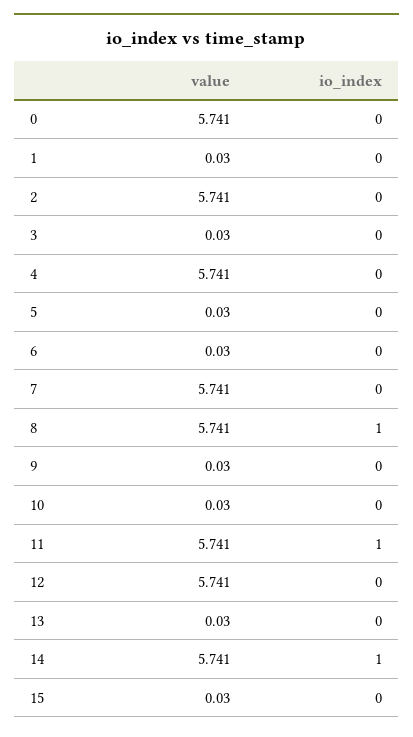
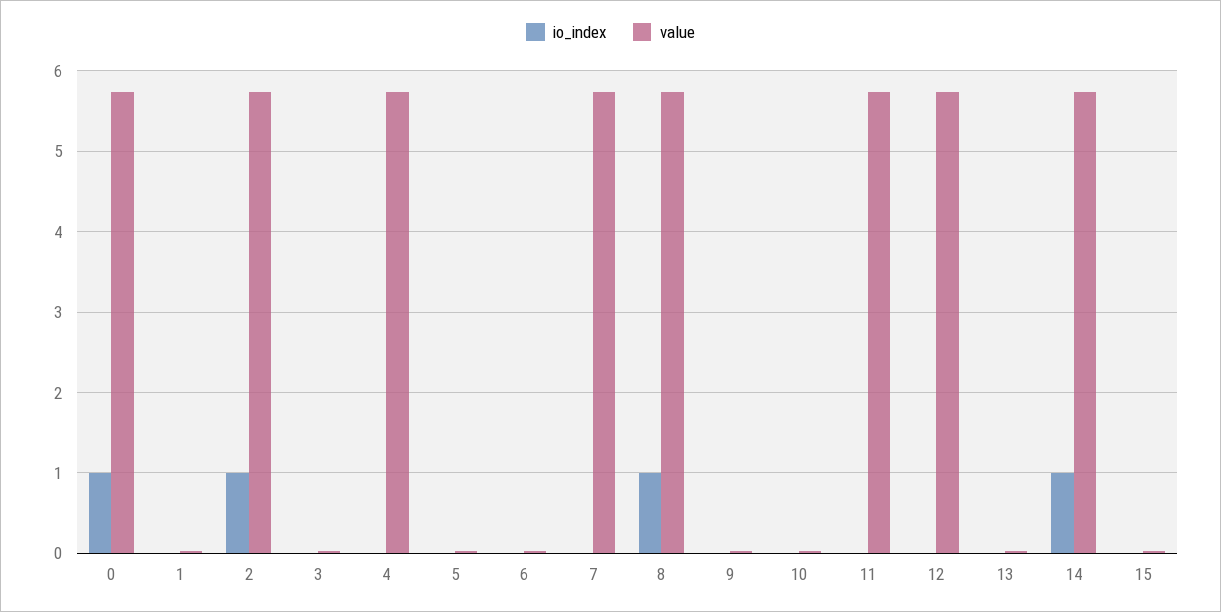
  {
    "value": {
      "0": 5.741,
      "1": 0.03,
      "2": 5.741,
      "3": 0.03,
      "4": 5.741,
      "5": 0.03,
      "6": 0.03,
      "7": 5.741,
      "8": 5.741,
      "9": 0.03,
      "10": 0.03,
      "11": 5.741,
      "12": 5.741,
      "13": 0.03,
      "14": 5.741,
      "15": 0.03
    },
    "io_index": {
-     "0": 0,
+     "0": 1,
      "1": 0,
-     "2": 0,
+     "2": 1,
      "3": 0,
      "4": 0,
      "5": 0,
      "6": 0,
      "7": 0,
      "8": 1,
      "9": 0,
      "10": 0,
-     "11": 1,
+     "11": 0,
      "12": 0,
      "13": 0,
      "14": 1,
      "15": 0
    }
  }

